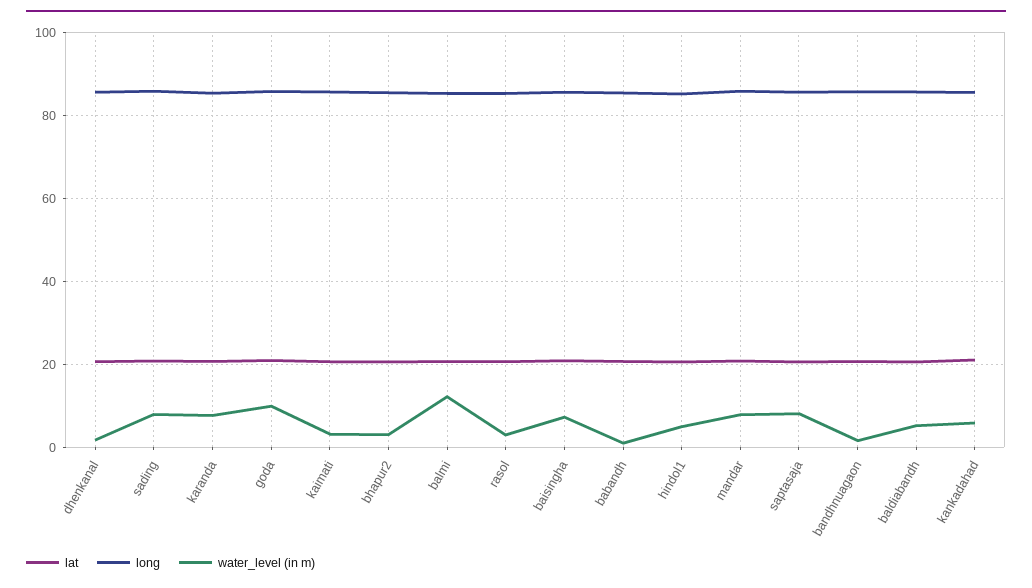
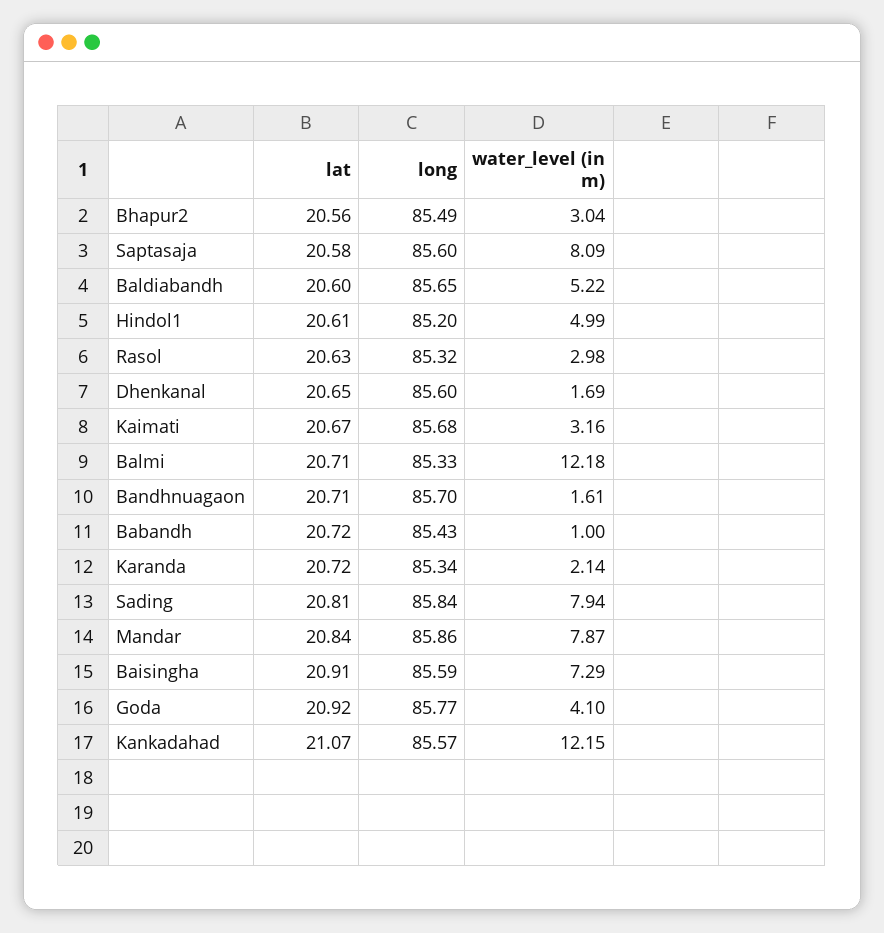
  {
    "lat": {
      "dhenkanal": 20.65,
      "sading": 20.81,
      "karanda": 20.72,
      "goda": 20.92,
      "kaimati": 20.67,
      "bhapur2": 20.56,
      "balmi": 20.71,
      "rasol": 20.63,
      "baisingha": 20.91,
      "babandh": 20.72,
      "hindol1": 20.61,
      "mandar": 20.84,
      "saptasaja": 20.58,
      "bandhnuagaon": 20.71,
      "baldiabandh": 20.6,
      "kankadahad": 21.07
    },
    "long": {
      "dhenkanal": 85.6,
      "sading": 85.84,
      "karanda": 85.34,
      "goda": 85.77,
      "kaimati": 85.68,
      "bhapur2": 85.49,
      "balmi": 85.33,
      "rasol": 85.32,
      "baisingha": 85.59,
      "babandh": 85.43,
      "hindol1": 85.2,
      "mandar": 85.86,
      "saptasaja": 85.6,
      "bandhnuagaon": 85.7,
      "baldiabandh": 85.65,
      "kankadahad": 85.57
    },
    "water_level (in m)": {
      "dhenkanal": 1.69,
      "sading": 7.94,
-     "karanda": 8,
+     "karanda": 2.14,
-     "goda": 10,
+     "goda": 4.1,
      "kaimati": 3.16,
      "bhapur2": 3.04,
      "balmi": 12.18,
      "rasol": 2.98,
      "baisingha": 7.29,
      "babandh": 1,
      "hindol1": 4.99,
      "mandar": 7.87,
      "saptasaja": 8.09,
      "bandhnuagaon": 1.61,
      "baldiabandh": 5.22,
-     "kankadahad": 6
+     "kankadahad": 12.15
    }
  }

